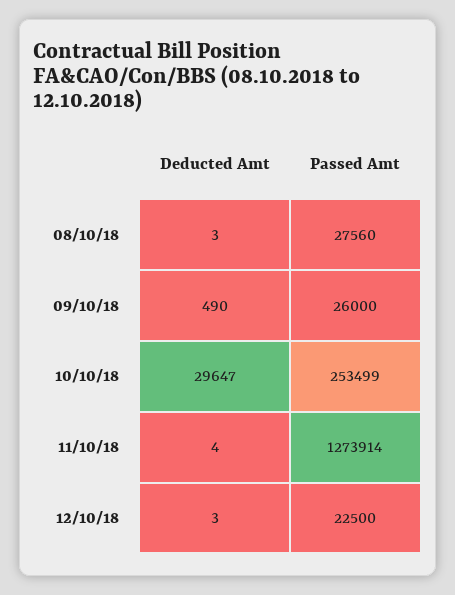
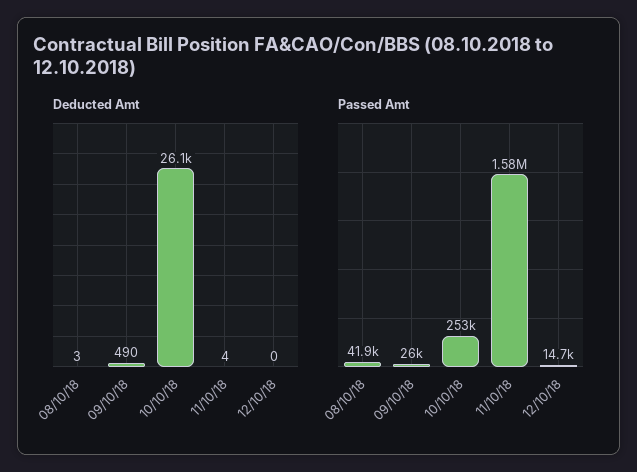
  {
    "Deducted Amt": {
      "08/10/18": 3,
      "09/10/18": 490,
-     "10/10/18": 29647,
+     "10/10/18": 26100,
      "11/10/18": 4,
-     "12/10/18": 3
+     "12/10/18": 0
    },
    "Passed Amt": {
-     "08/10/18": 27560,
+     "08/10/18": 41900,
      "09/10/18": 26000,
      "10/10/18": 253499,
-     "11/10/18": 1273914,
+     "11/10/18": 1580000,
-     "12/10/18": 22500
+     "12/10/18": 14700
    }
  }

